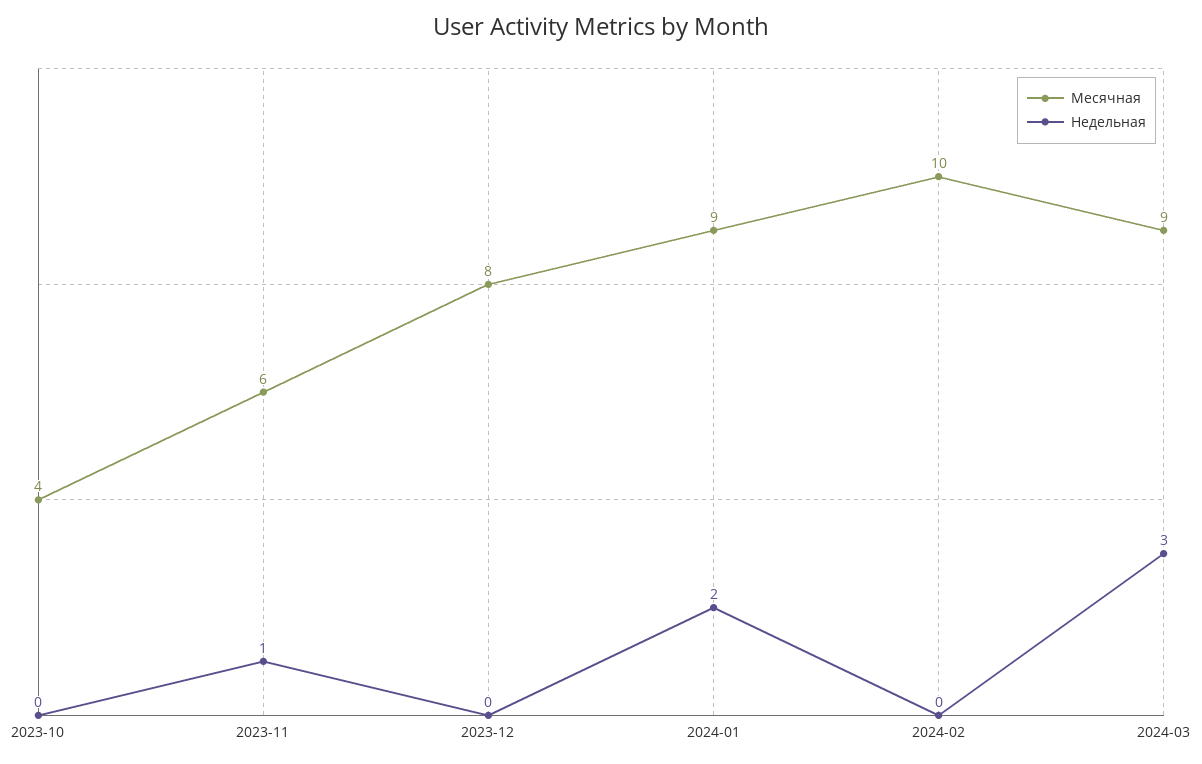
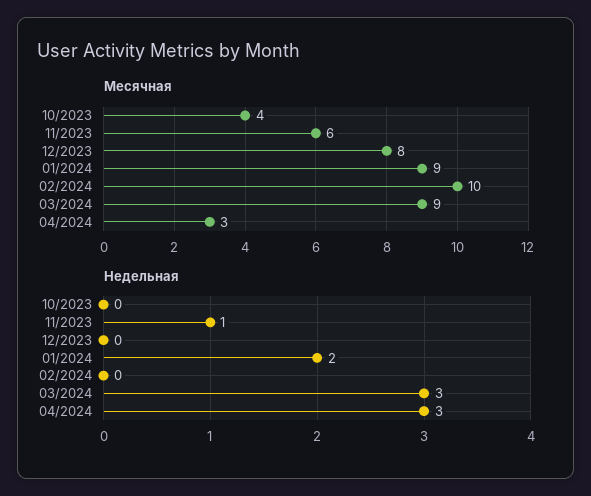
  {
    "Месячная": {
      "2023-10": 4,
      "2023-11": 6,
      "2023-12": 8,
      "2024-01": 9,
      "2024-02": 10,
-     "2024-03": 9
+     "2024-03": 9,
+     "04/2024": 3
    },
    "Недельная": {
      "2023-10": 0,
      "2023-11": 1,
      "2023-12": 0,
      "2024-01": 2,
      "2024-02": 0,
-     "2024-03": 3
+     "2024-03": 3,
+     "04/2024": 3
    }
  }

